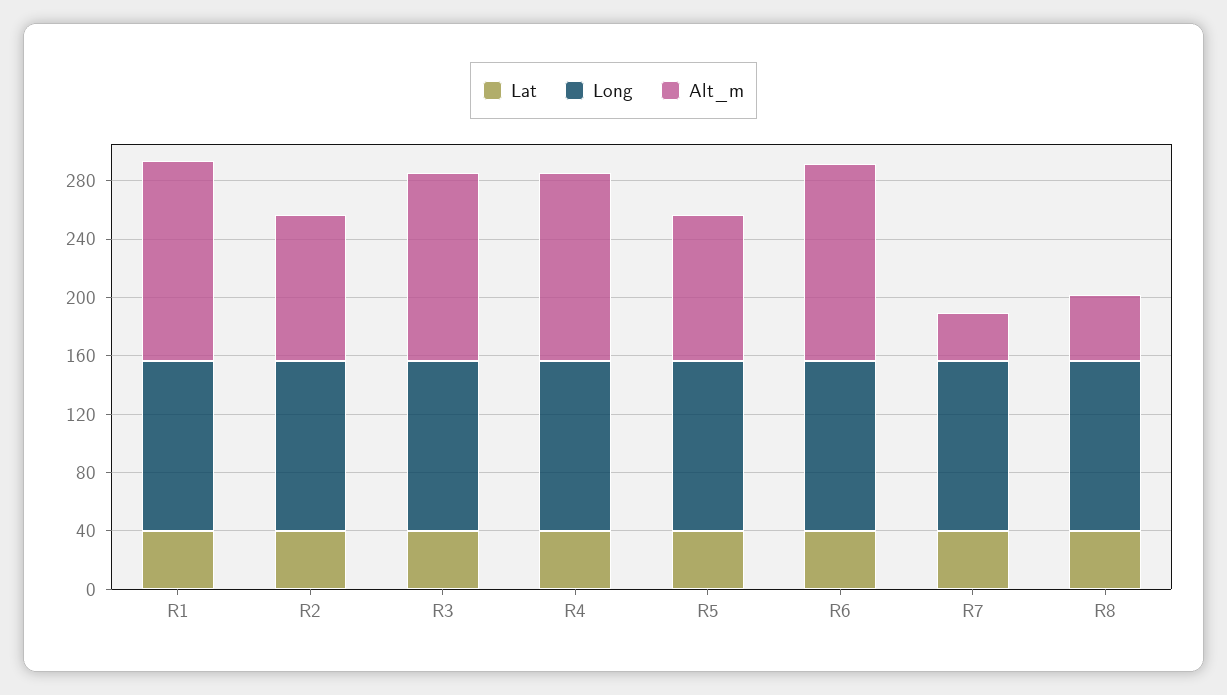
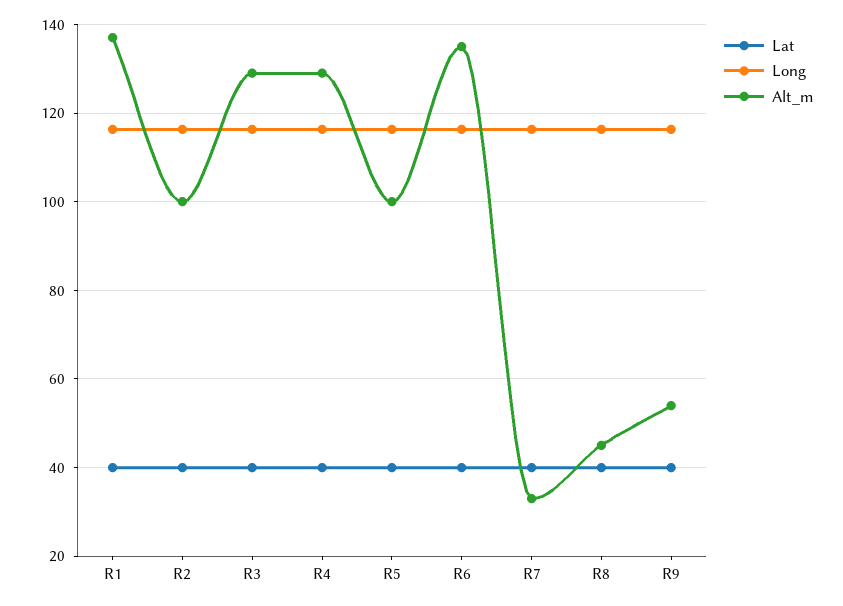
  {
    "Lat": {
      "R1": 40,
      "R2": 40,
      "R3": 40,
      "R4": 40,
      "R5": 40,
      "R6": 40,
      "R7": 40,
-     "R8": 40
+     "R8": 40,
+     "R9": 40
    },
    "Long": {
      "R1": 116,
      "R2": 116,
      "R3": 116,
      "R4": 116,
      "R5": 116,
      "R6": 116,
      "R7": 116,
-     "R8": 116
+     "R8": 116,
+     "R9": 116
    },
    "Alt_m": {
      "R1": 138,
      "R2": 100,
      "R3": 130,
      "R4": 130,
      "R5": 100,
      "R6": 136,
      "R7": 34,
-     "R8": 46
+     "R8": 46,
+     "R9": 54
    }
  }

